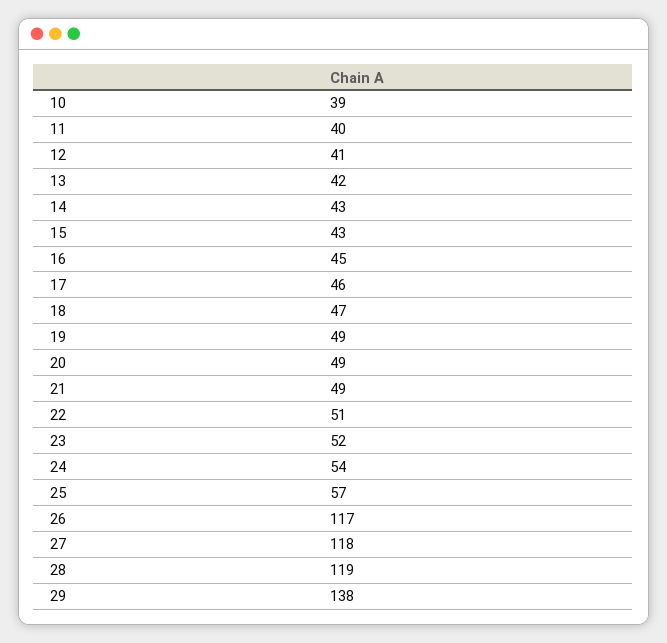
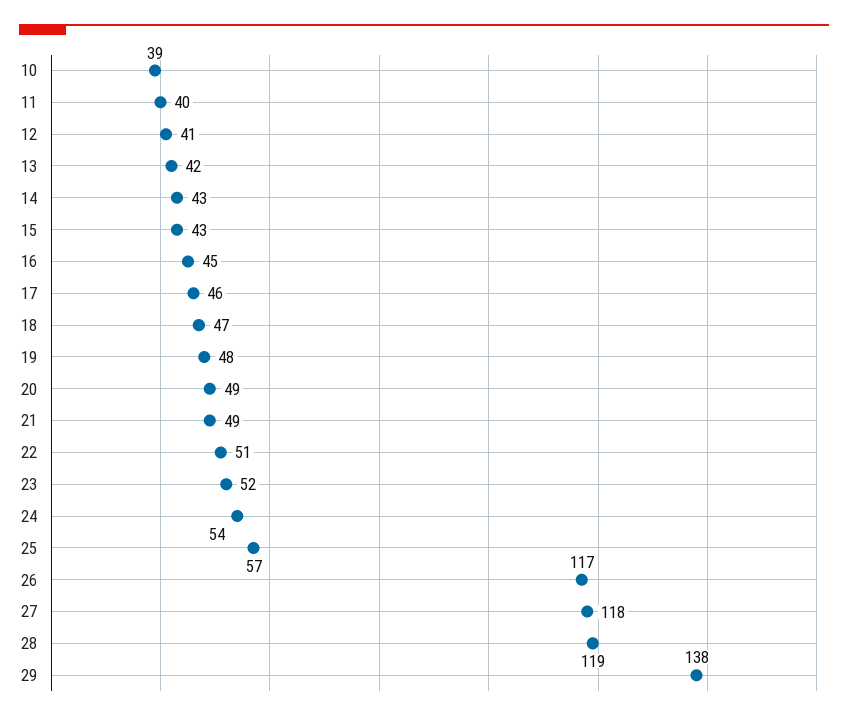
  {
    "10": 39,
    "11": 40,
    "12": 41,
    "13": 42,
    "14": 43,
    "15": 43,
    "16": 45,
    "17": 46,
    "18": 47,
-   "19": 49,
+   "19": 48,
    "20": 49,
    "21": 49,
    "22": 51,
    "23": 52,
    "24": 54,
    "25": 57,
    "26": 117,
    "27": 118,
    "28": 119,
    "29": 138
  }

